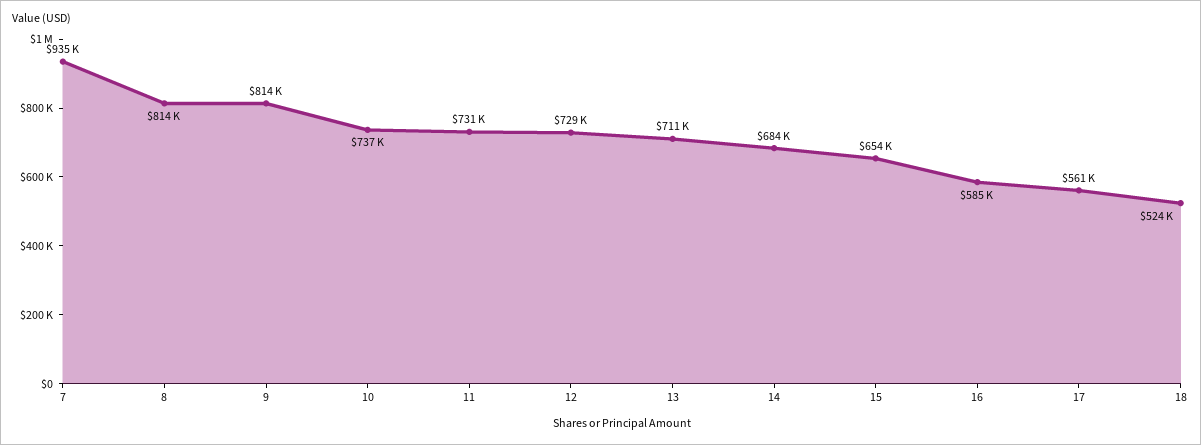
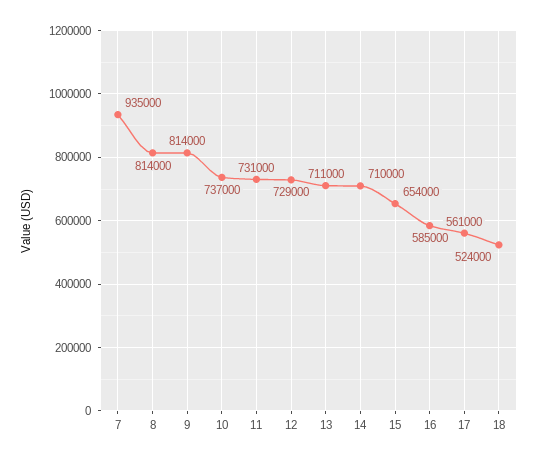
  {
    "7": 935000,
    "8": 814000,
    "9": 814000,
    "10": 737000,
    "11": 731000,
    "12": 729000,
    "13": 711000,
-   "14": 684000,
+   "14": 710000,
    "15": 654000,
    "16": 585000,
    "17": 561000,
    "18": 524000
  }

